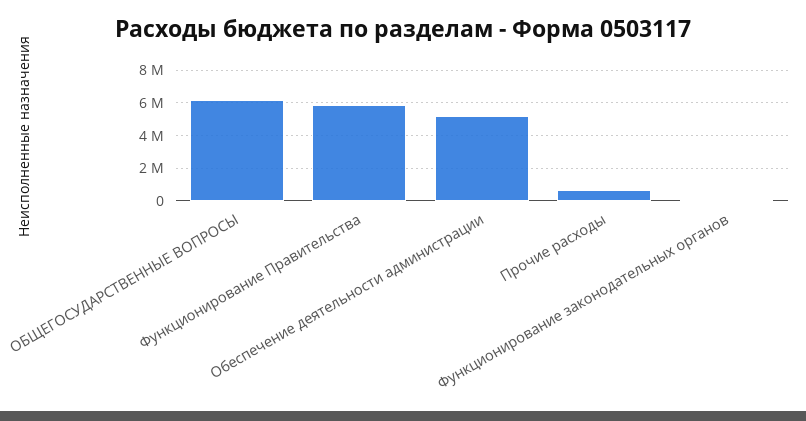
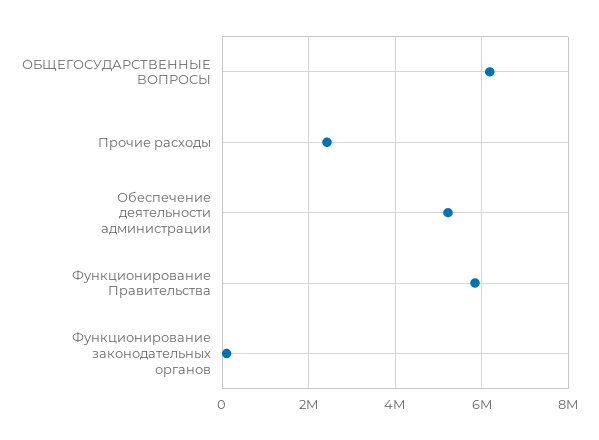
  {
    "ОБЩЕГОСУДАРСТВЕННЫЕ ВОПРОСЫ": 6200000,
    "Функционирование Правительства": 5800000,
    "Обеспечение деятельности администрации": 5200000,
-   "Прочие расходы": 500000,
+   "Прочие расходы": 2400000,
    "Функционирование законодательных органов": 0
  }

